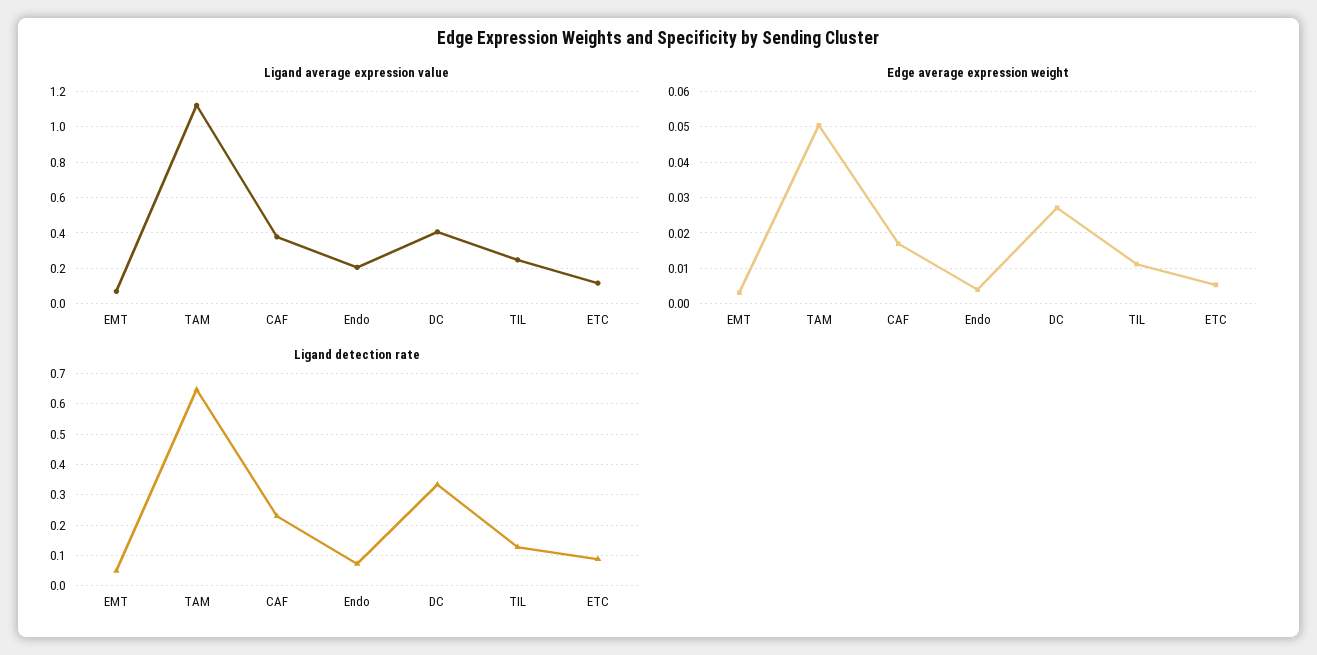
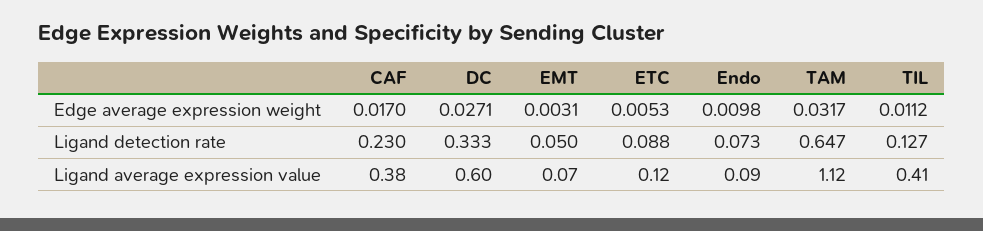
  {
    "Ligand average expression value": {
      "EMT": 0.07,
      "TAM": 1.12,
      "CAF": 0.38,
-     "Endo": 0.2,
+     "Endo": 0.09,
-     "DC": 0.4,
+     "DC": 0.6,
-     "TIL": 0.25,
+     "TIL": 0.41,
      "ETC": 0.12
    },
    "Edge average expression weight": {
      "EMT": 0.0031,
-     "TAM": 0.05,
+     "TAM": 0.0317,
      "CAF": 0.017,
-     "Endo": 0.004,
+     "Endo": 0.0098,
      "DC": 0.0271,
      "TIL": 0.0112,
      "ETC": 0.0053
    },
    "Ligand detection rate": {
      "EMT": 0.05,
      "TAM": 0.647,
      "CAF": 0.23,
      "Endo": 0.073,
      "DC": 0.333,
      "TIL": 0.127,
      "ETC": 0.088
    }
  }

